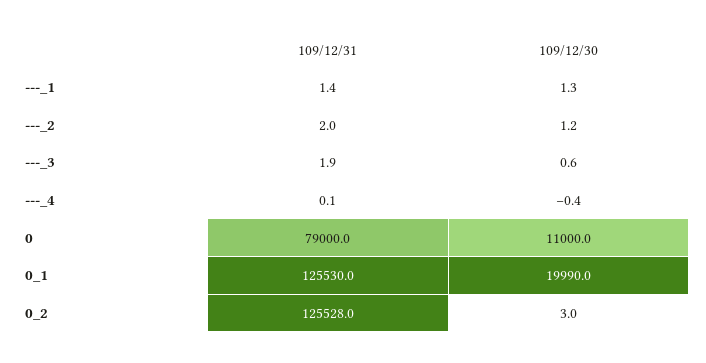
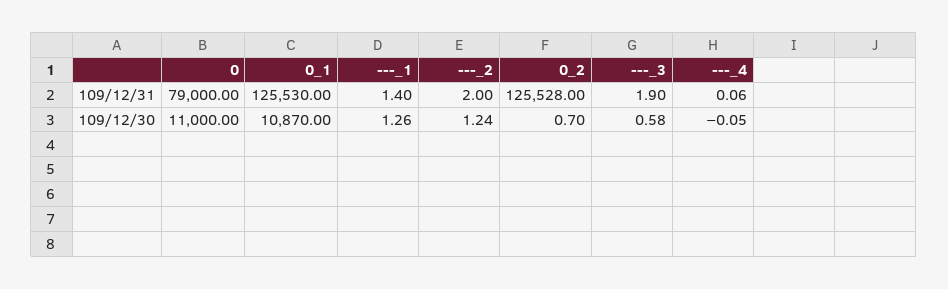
  {
    "109/12/31": {
      "---_1": 1.4,
      "---_2": 2,
      "---_3": 1.9,
      "---_4": 0.06,
      "0": 79000,
      "0_1": 125530,
      "0_2": 125528
    },
    "109/12/30": {
      "---_1": 1.26,
      "---_2": 1.24,
      "---_3": 0.58,
-     "---_4": -0.4,
+     "---_4": -0.05,
      "0": 11000,
-     "0_1": 19990,
+     "0_1": 10870,
-     "0_2": 3
+     "0_2": 0.7
    }
  }

